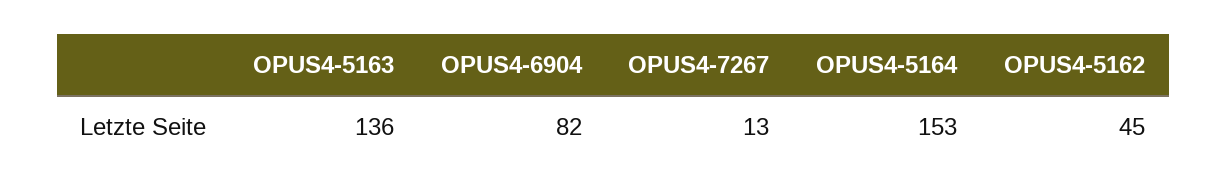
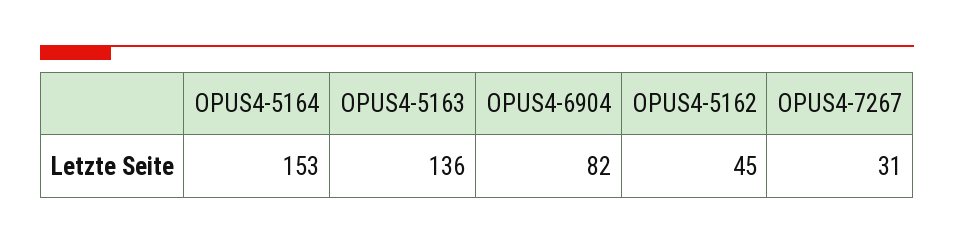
  {
    "OPUS4-5163": 136,
    "OPUS4-6904": 82,
-   "OPUS4-7267": 13,
+   "OPUS4-7267": 31,
    "OPUS4-5164": 153,
    "OPUS4-5162": 45
  }

